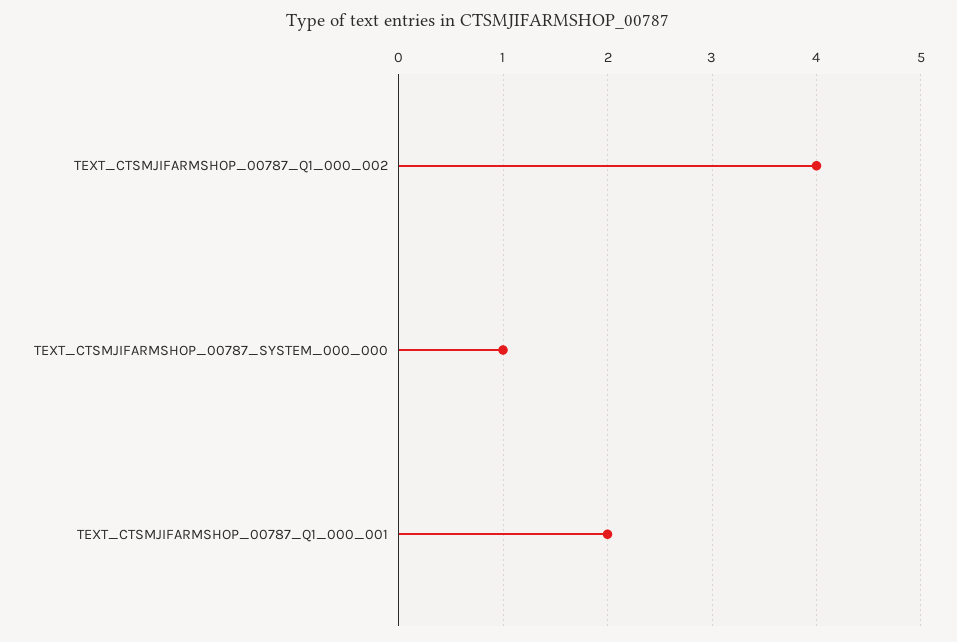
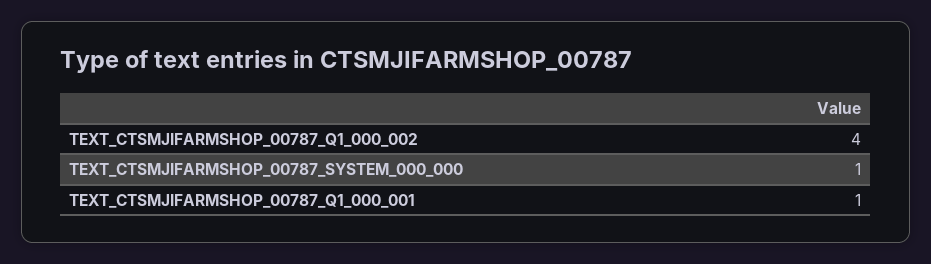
  {
    "TEXT_CTSMJIFARMSHOP_00787_Q1_000_002": 4,
    "TEXT_CTSMJIFARMSHOP_00787_SYSTEM_000_000": 1,
-   "TEXT_CTSMJIFARMSHOP_00787_Q1_000_001": 2
+   "TEXT_CTSMJIFARMSHOP_00787_Q1_000_001": 1
  }

